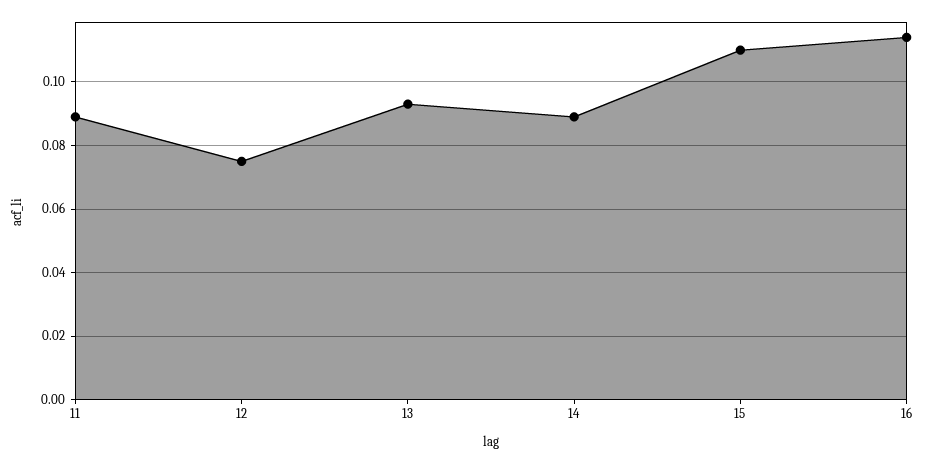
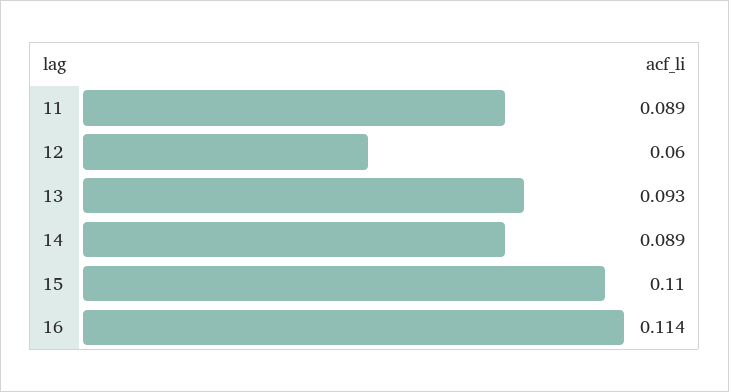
  {
    "11": 0.089,
-   "12": 0.075,
+   "12": 0.06,
    "13": 0.093,
    "14": 0.089,
    "15": 0.11,
    "16": 0.114
  }

